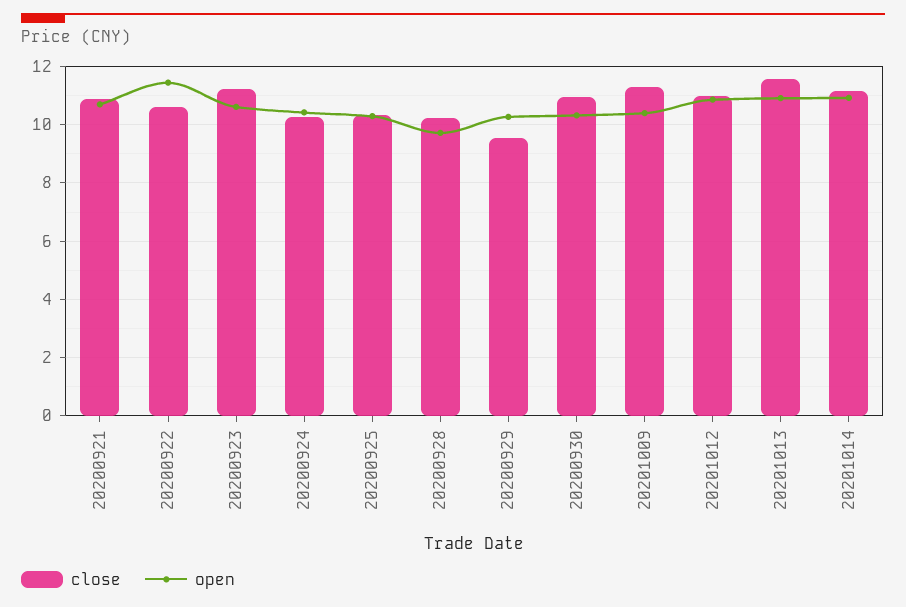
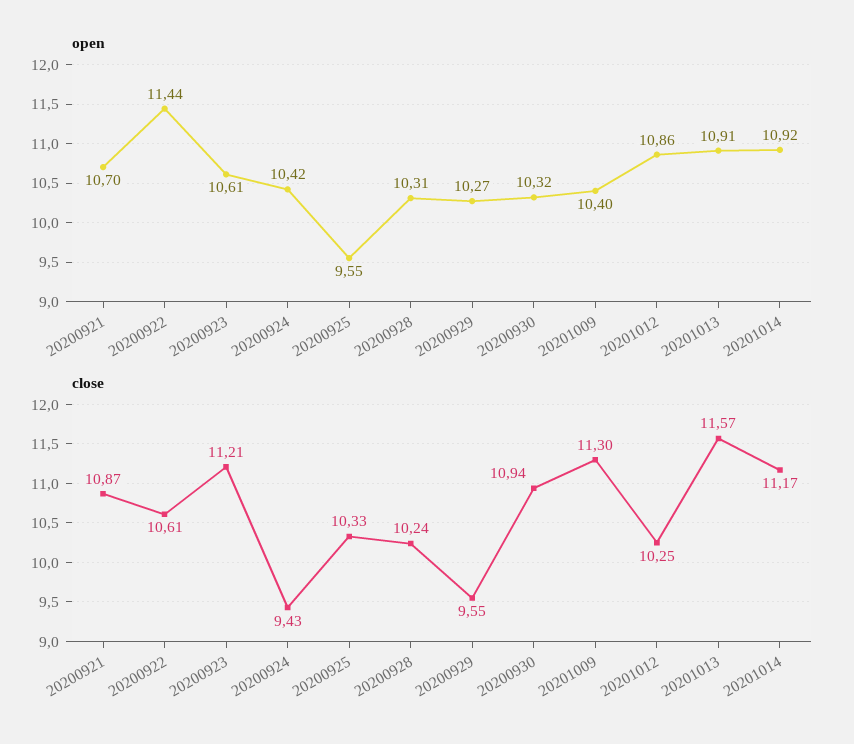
  {
    "close": {
      "20200921": 10.87,
      "20200922": 10.61,
      "20200923": 11.21,
-     "20200924": 10.25,
+     "20200924": 9.43,
      "20200925": 10.33,
      "20200928": 10.24,
      "20200929": 9.55,
      "20200930": 10.94,
      "20201009": 11.3,
-     "20201012": 11,
+     "20201012": 10.25,
      "20201013": 11.57,
      "20201014": 11.17
    },
    "open": {
      "20200921": 10.7,
      "20200922": 11.44,
      "20200923": 10.61,
      "20200924": 10.42,
-     "20200925": 10.25,
+     "20200925": 9.55,
-     "20200928": 9.75,
+     "20200928": 10.31,
      "20200929": 10.27,
      "20200930": 10.32,
      "20201009": 10.4,
      "20201012": 10.86,
      "20201013": 10.91,
      "20201014": 10.92
    }
  }

